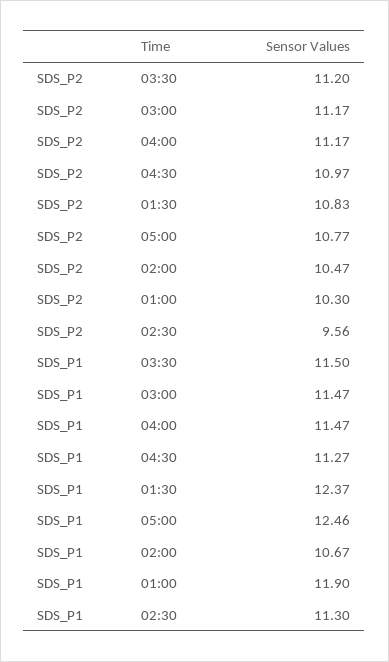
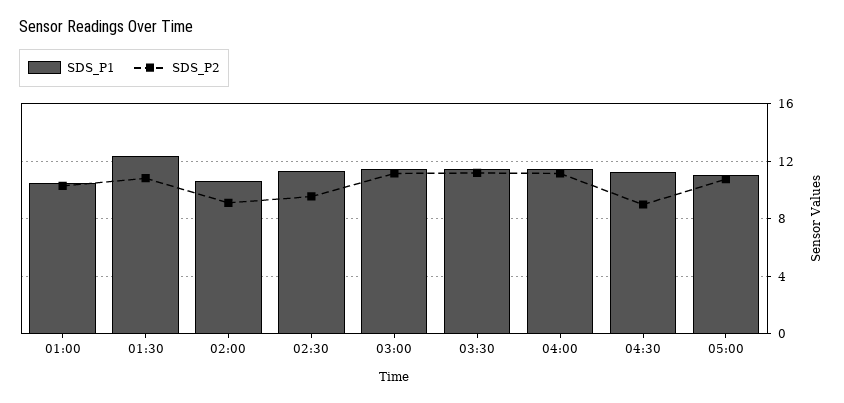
  {
    "SDS_P2": {
      "03:30": 11.2,
      "03:00": 11.17,
      "04:00": 11.17,
-     "04:30": 10.97,
+     "04:30": 9,
      "01:30": 10.83,
      "05:00": 10.77,
-     "02:00": 10.47,
+     "02:00": 9,
      "01:00": 10.3,
      "02:30": 9.56
    },
    "SDS_P1": {
      "03:30": 11.5,
      "03:00": 11.47,
      "04:00": 11.47,
      "04:30": 11.27,
      "01:30": 12.37,
-     "05:00": 12.46,
+     "05:00": 11,
      "02:00": 10.67,
-     "01:00": 11.9,
+     "01:00": 10.5,
      "02:30": 11.3
    }
  }

